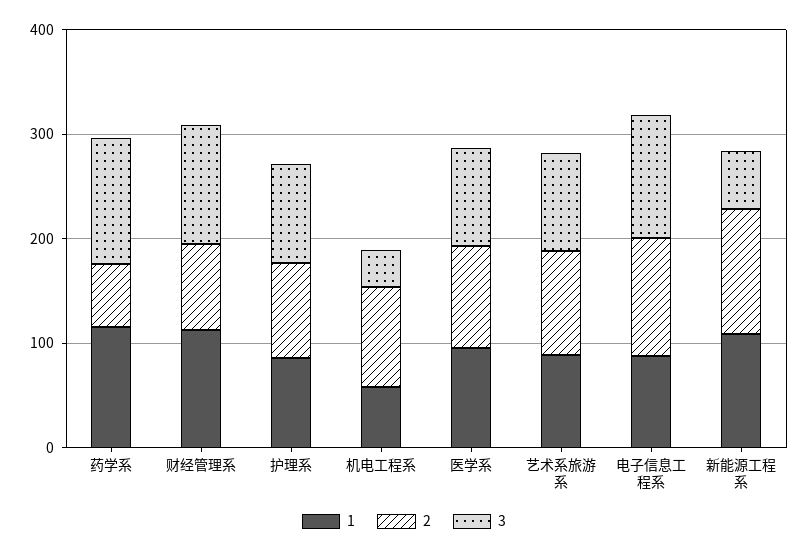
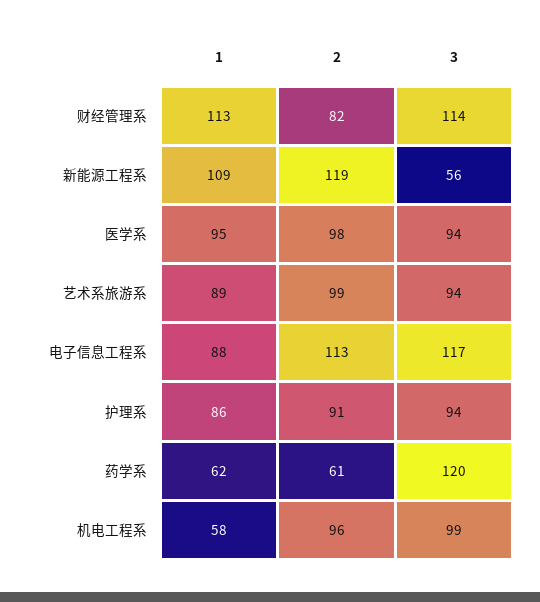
  {
    "1": {
-     "药学系": 120,
+     "药学系": 62,
      "财经管理系": 113,
      "护理系": 86,
      "机电工程系": 58,
      "医学系": 95,
      "艺术系旅游系": 89,
      "电子信息工程系": 88,
      "新能源工程系": 109
    },
    "2": {
      "药学系": 61,
      "财经管理系": 82,
      "护理系": 91,
      "机电工程系": 96,
      "医学系": 98,
      "艺术系旅游系": 99,
      "电子信息工程系": 113,
      "新能源工程系": 119
    },
    "3": {
      "药学系": 120,
      "财经管理系": 114,
      "护理系": 94,
-     "机电工程系": 40,
+     "机电工程系": 99,
      "医学系": 94,
      "艺术系旅游系": 94,
      "电子信息工程系": 117,
      "新能源工程系": 56
    }
  }

